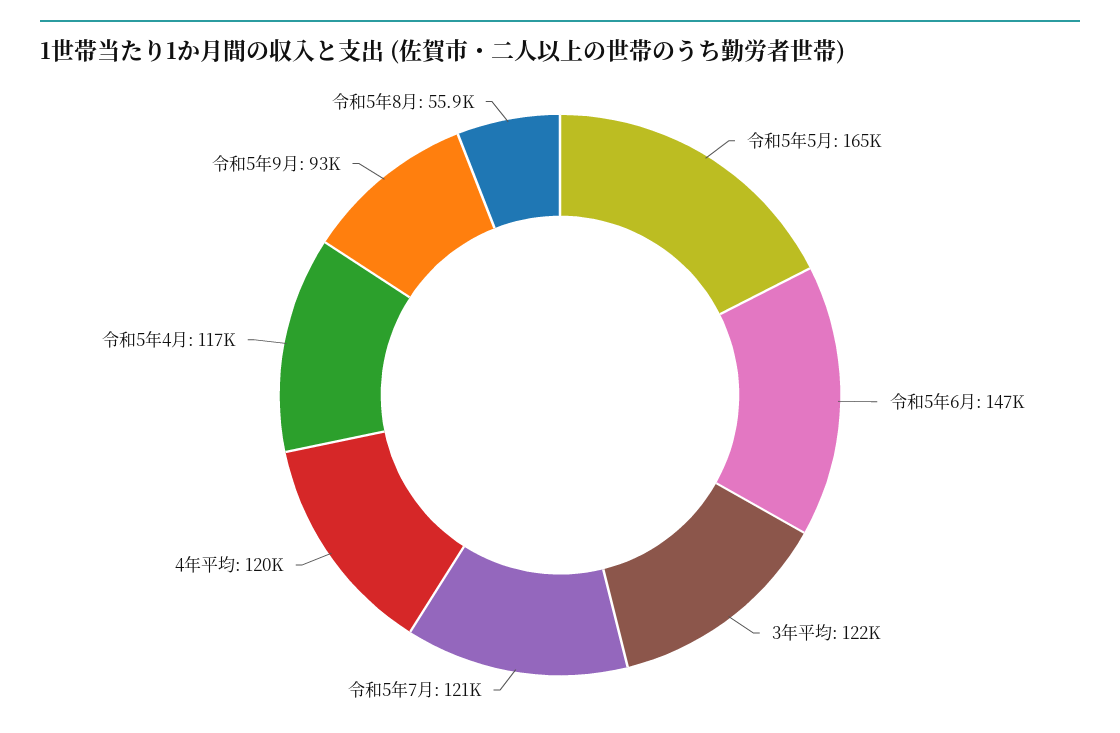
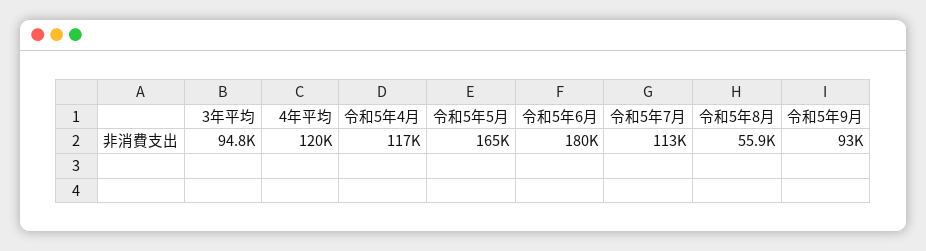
  {
    "令和5年5月": 165000,
-   "令和5年6月": 147000,
+   "令和5年6月": 180000,
-   "3年平均": 122000,
+   "3年平均": 94800,
-   "令和5年7月": 121000,
+   "令和5年7月": 113000,
    "4年平均": 120000,
    "令和5年4月": 117000,
    "令和5年9月": 93000,
    "令和5年8月": 55900
  }

